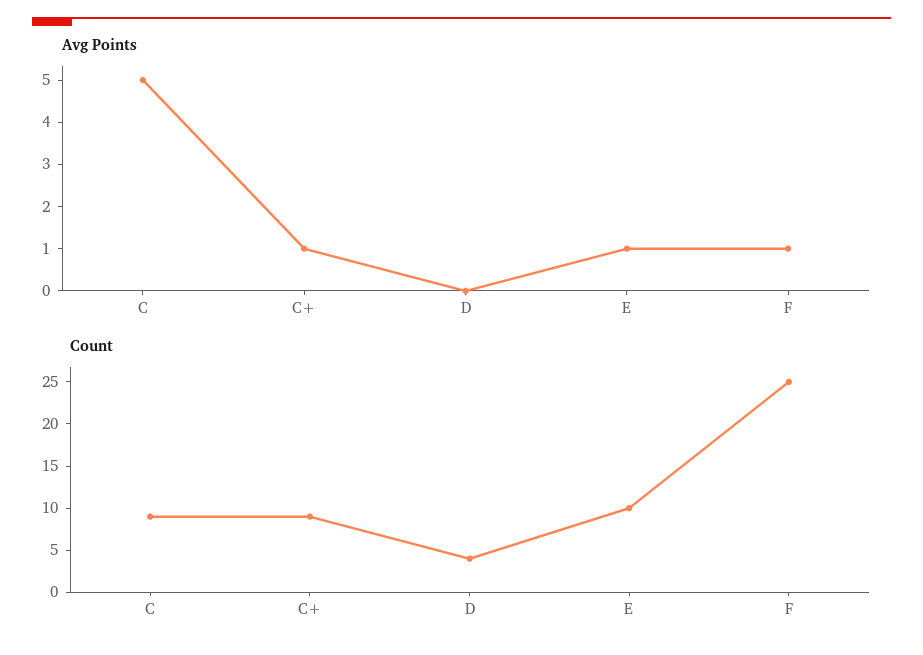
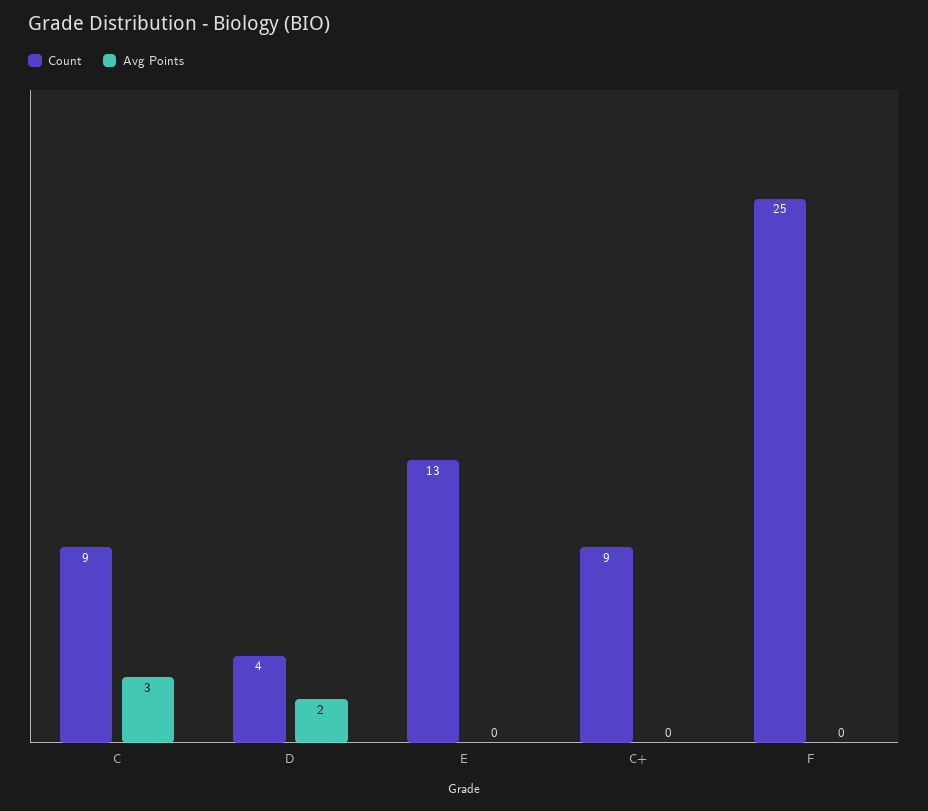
  {
    "Avg Points": {
-     "C": 5,
+     "C": 3,
-     "C+": 1,
+     "C+": 0,
-     "D": 0,
+     "D": 2,
-     "E": 1,
+     "E": 0,
-     "F": 1
+     "F": 0
    },
    "Count": {
      "C": 9,
      "C+": 9,
      "D": 4,
-     "E": 10,
+     "E": 13,
      "F": 25
    }
  }

